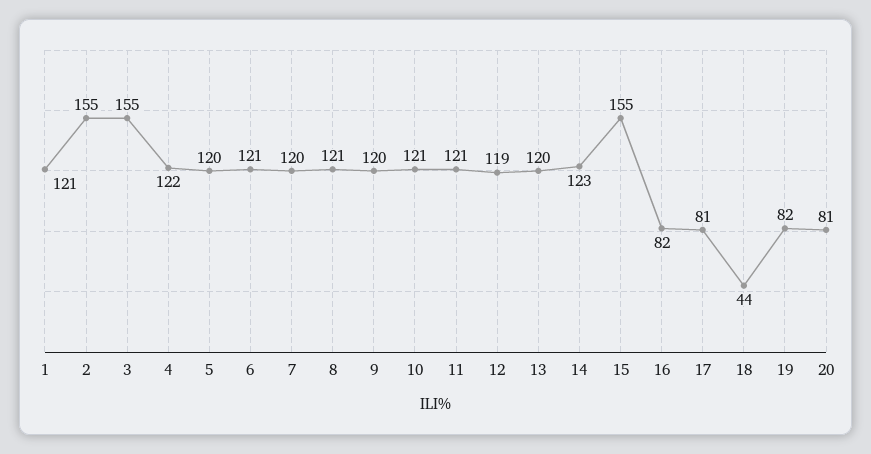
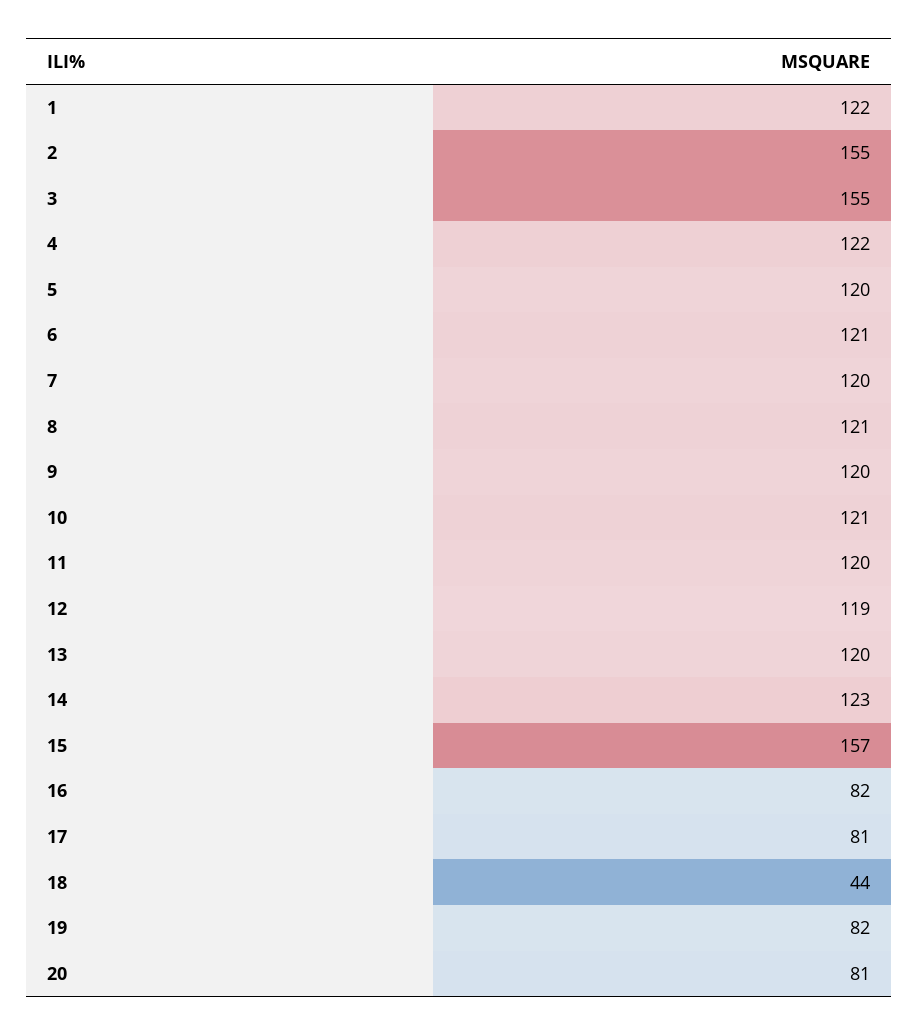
  {
-   "1": 121,
+   "1": 122,
    "2": 155,
    "3": 155,
    "4": 122,
    "5": 120,
    "6": 121,
    "7": 120,
    "8": 121,
    "9": 120,
    "10": 121,
-   "11": 121,
+   "11": 120,
    "12": 119,
    "13": 120,
    "14": 123,
-   "15": 155,
+   "15": 157,
    "16": 82,
    "17": 81,
    "18": 44,
    "19": 82,
    "20": 81
  }

